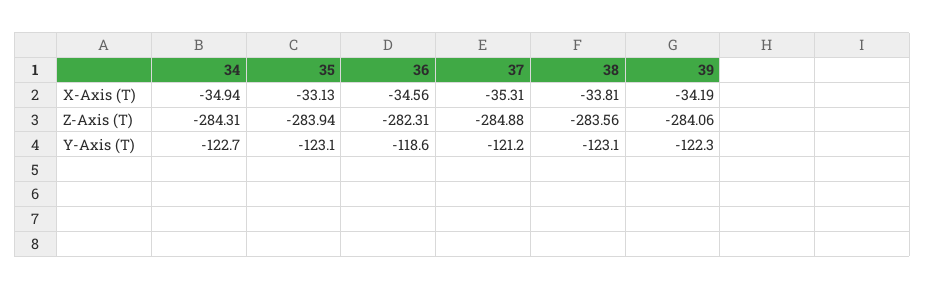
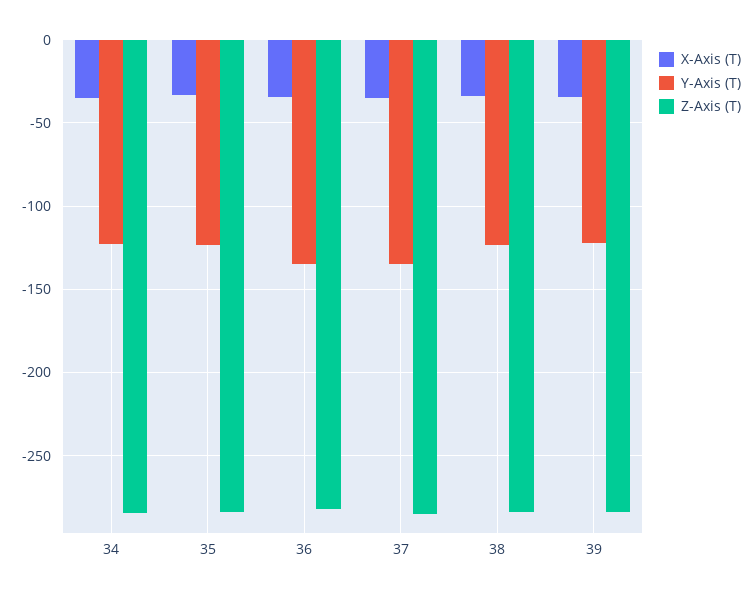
  {
    "X-Axis (T)": {
      "34": -34.94,
      "35": -33.13,
      "36": -34.56,
      "37": -35.31,
      "38": -33.81,
      "39": -34.19
    },
    "Z-Axis (T)": {
      "34": -284.31,
      "35": -283.94,
      "36": -282.31,
      "37": -284.88,
      "38": -283.56,
      "39": -284.06
    },
    "Y-Axis (T)": {
      "34": -122.7,
      "35": -123.1,
-     "36": -118.6,
+     "36": -135,
-     "37": -121.2,
+     "37": -135,
      "38": -123.1,
      "39": -122.3
    }
  }

